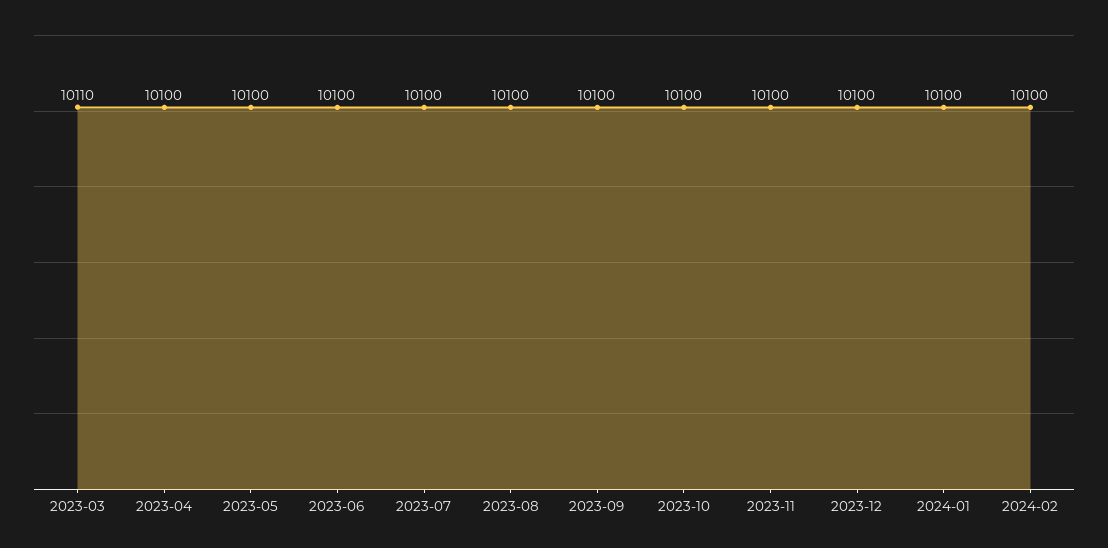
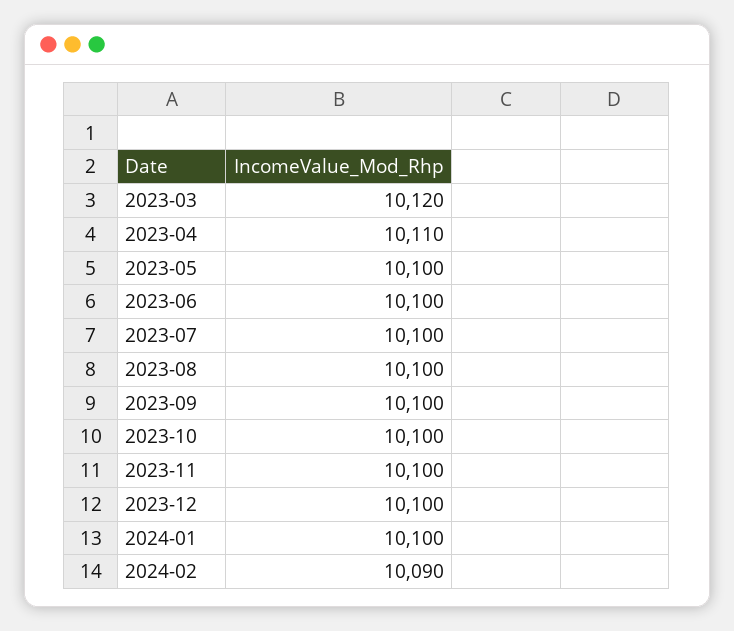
  {
-   "2023-03": 10110,
+   "2023-03": 10120,
-   "2023-04": 10100,
+   "2023-04": 10110,
    "2023-05": 10100,
    "2023-06": 10100,
    "2023-07": 10100,
    "2023-08": 10100,
    "2023-09": 10100,
    "2023-10": 10100,
    "2023-11": 10100,
    "2023-12": 10100,
    "2024-01": 10100,
-   "2024-02": 10100
+   "2024-02": 10090
  }

